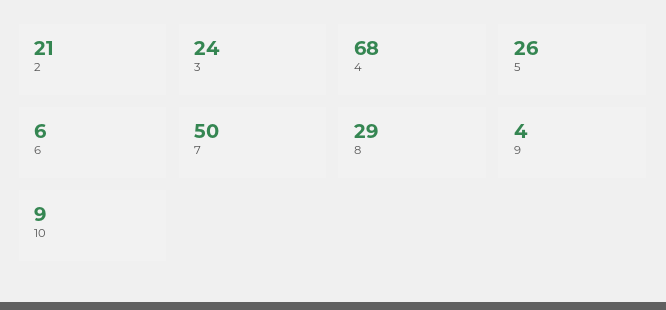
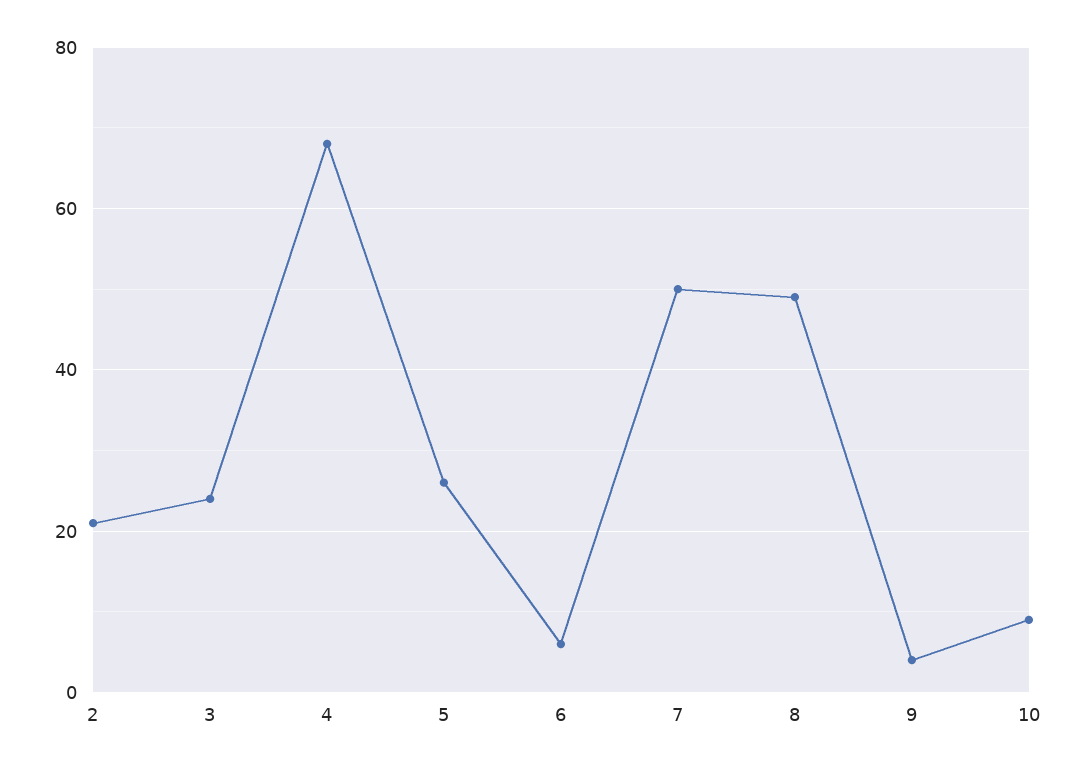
  {
    "2": 21,
    "3": 24,
    "4": 68,
    "5": 26,
    "6": 6,
    "7": 50,
-   "8": 29,
+   "8": 50,
    "9": 4,
    "10": 9
  }

